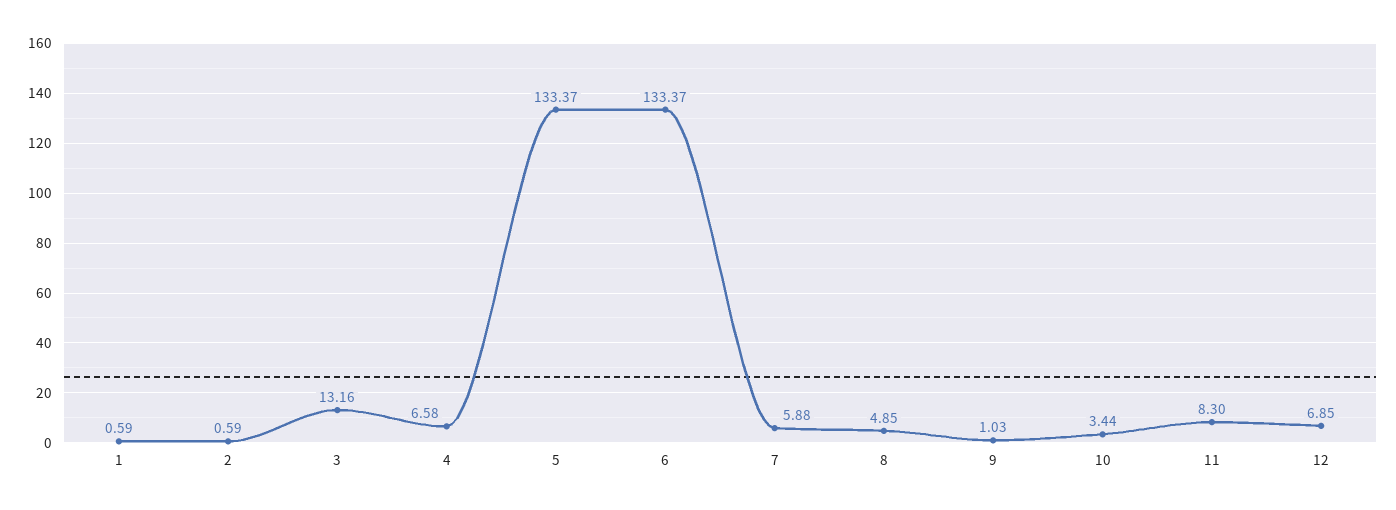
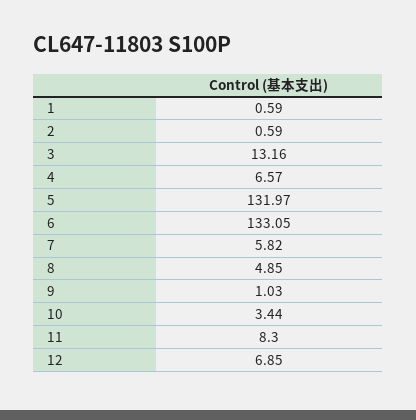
  {
    "1": 0.59,
    "2": 0.59,
    "3": 13.16,
-   "4": 6.58,
+   "4": 6.57,
-   "5": 133.37,
+   "5": 131.97,
-   "6": 133.37,
+   "6": 133.05,
-   "7": 5.88,
+   "7": 5.82,
    "8": 4.85,
    "9": 1.03,
    "10": 3.44,
    "11": 8.3,
    "12": 6.85
  }

